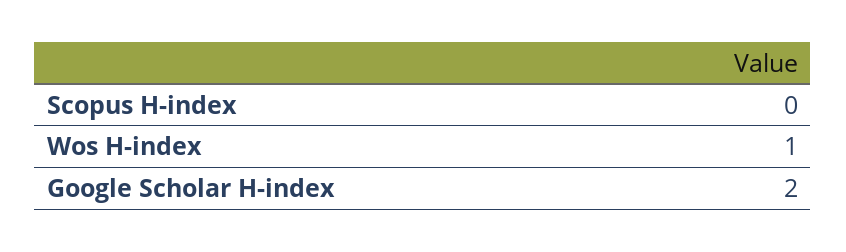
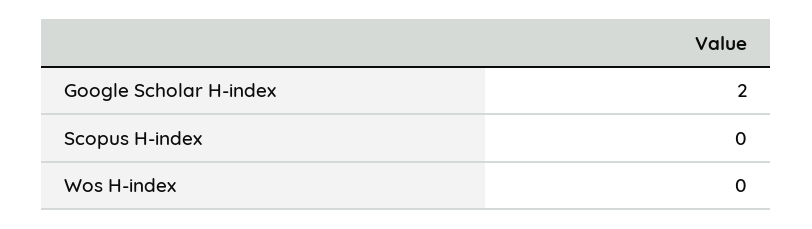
  {
    "Scopus H-index": 0,
-   "Wos H-index": 1,
+   "Wos H-index": 0,
    "Google Scholar H-index": 2
  }

